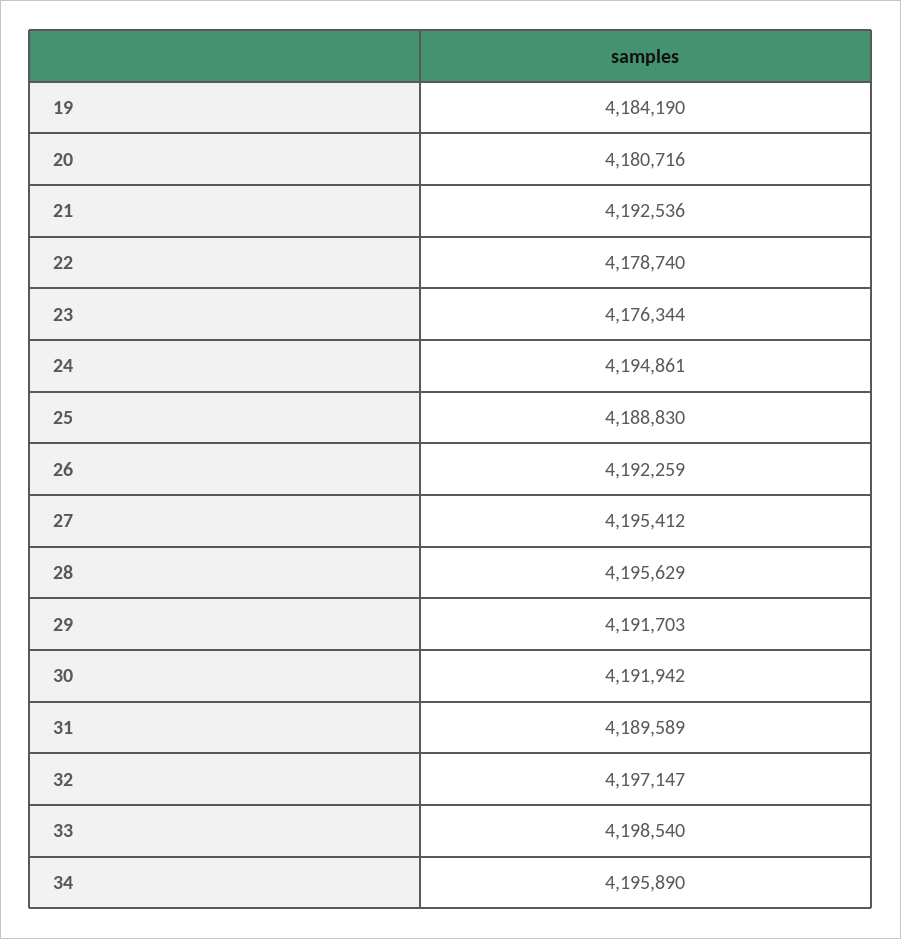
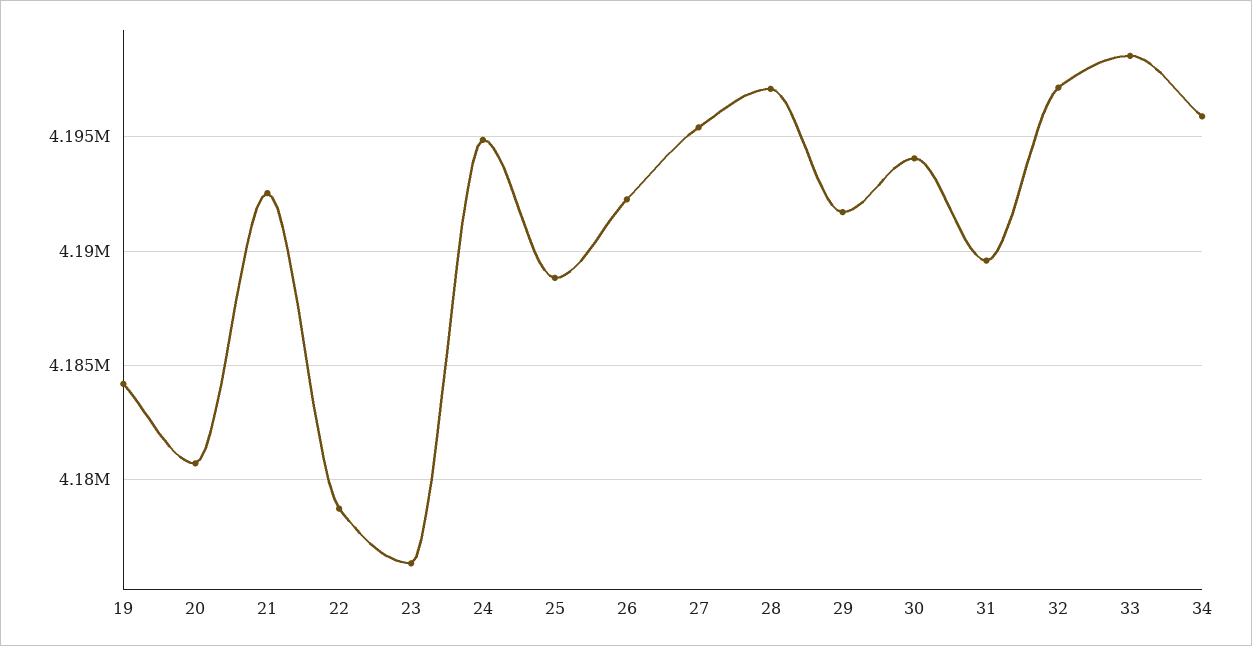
  {
    "19": 4184190,
    "20": 4180716,
    "21": 4192536,
    "22": 4178740,
    "23": 4176344,
    "24": 4194861,
    "25": 4188830,
    "26": 4192259,
    "27": 4195412,
-   "28": 4195629,
+   "28": 4197000,
    "29": 4191703,
-   "30": 4191942,
+   "30": 4194000,
    "31": 4189589,
    "32": 4197147,
    "33": 4198540,
    "34": 4195890
  }

